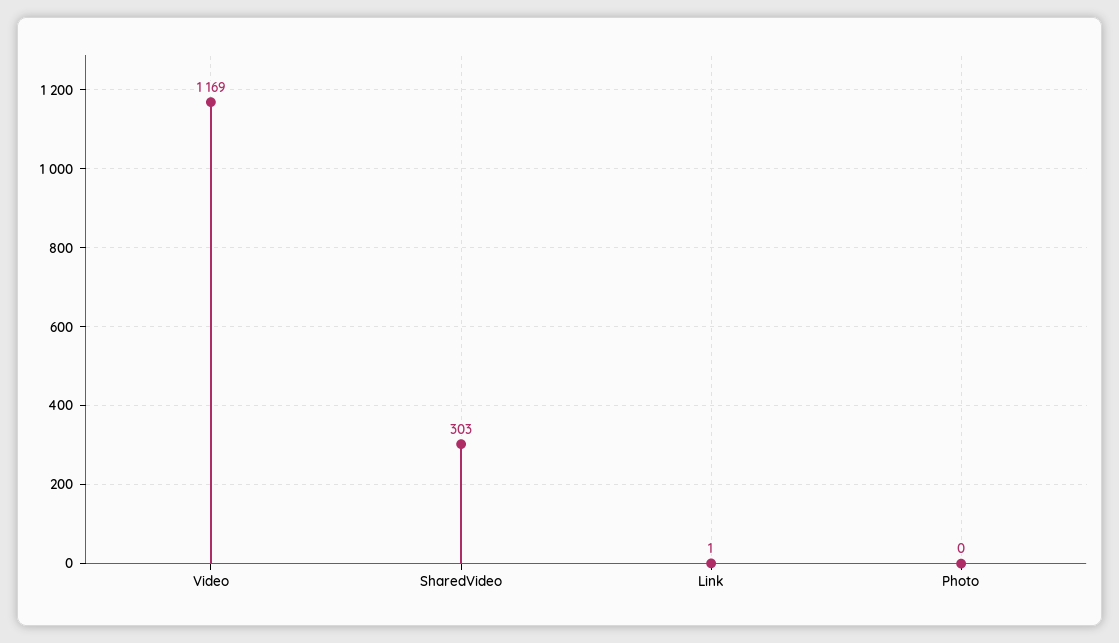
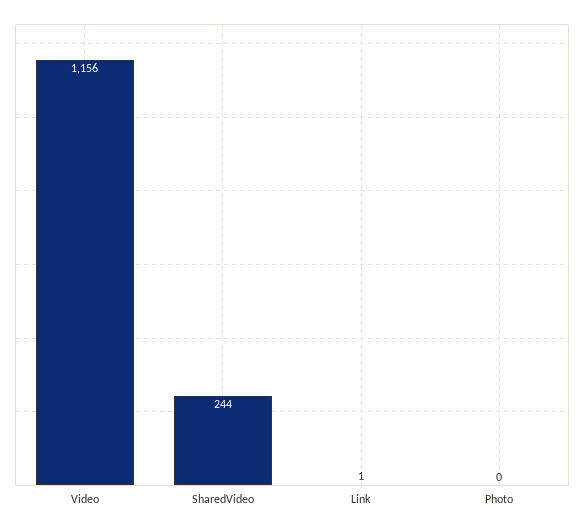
  {
-   "Video": 1169,
+   "Video": 1156,
-   "SharedVideo": 303,
+   "SharedVideo": 244,
    "Link": 1,
    "Photo": 0
  }

